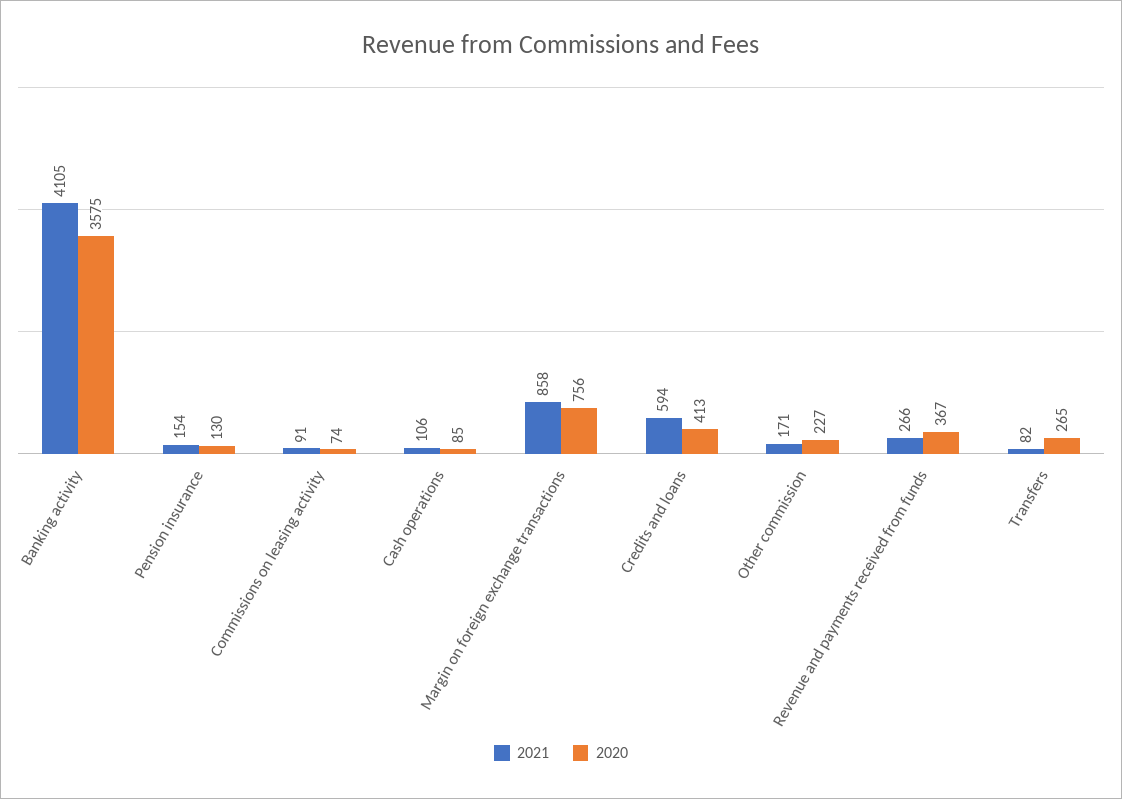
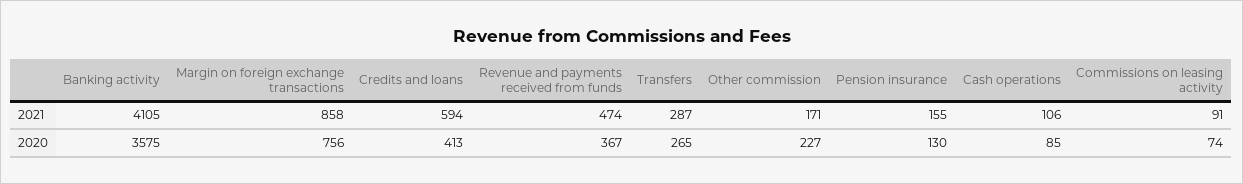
  {
    "2021": {
      "Banking activity": 4105,
-     "Pension insurance": 154,
+     "Pension insurance": 155,
      "Commissions on leasing activity": 91,
      "Cash operations": 106,
      "Margin on foreign exchange transactions": 858,
      "Credits and loans": 594,
      "Other commission": 171,
-     "Revenue and payments received from funds": 266,
+     "Revenue and payments received from funds": 474,
-     "Transfers": 82
+     "Transfers": 287
    },
    "2020": {
      "Banking activity": 3575,
      "Pension insurance": 130,
      "Commissions on leasing activity": 74,
      "Cash operations": 85,
      "Margin on foreign exchange transactions": 756,
      "Credits and loans": 413,
      "Other commission": 227,
      "Revenue and payments received from funds": 367,
      "Transfers": 265
    }
  }

